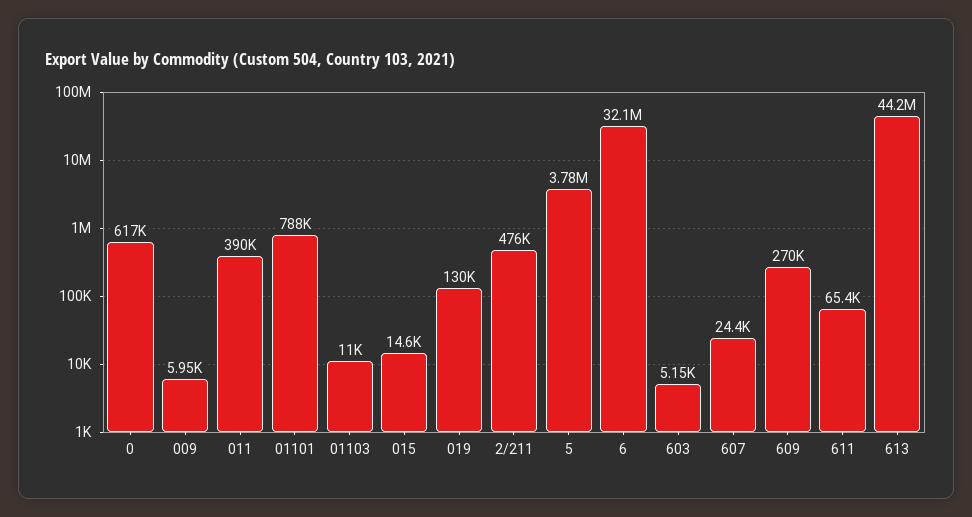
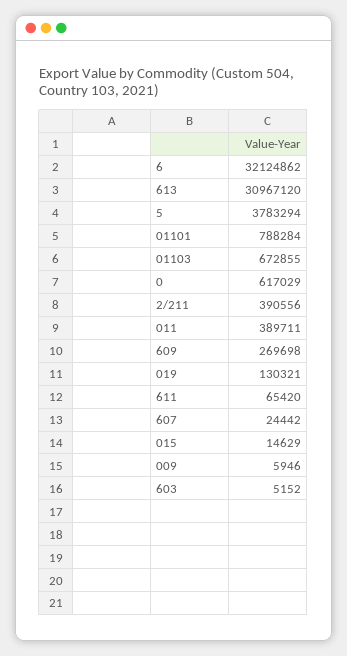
  {
    "0": 617029,
    "009": 5946,
    "011": 389711,
    "01101": 788284,
-   "01103": 11000,
+   "01103": 672855,
    "015": 14629,
    "019": 130321,
-   "2/211": 476000,
+   "2/211": 390556,
    "5": 3783294,
    "6": 32124862,
    "603": 5152,
    "607": 24442,
    "609": 269698,
    "611": 65420,
-   "613": 44200000
+   "613": 30967120
  }

